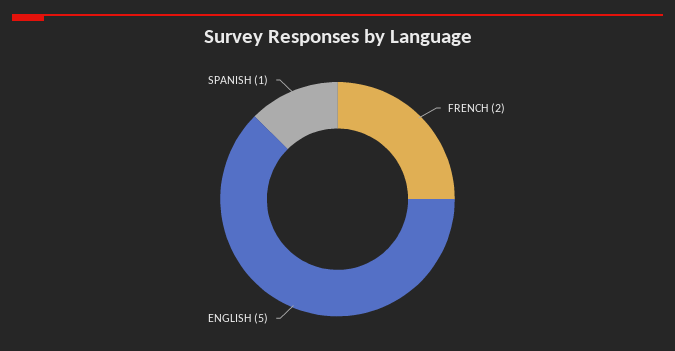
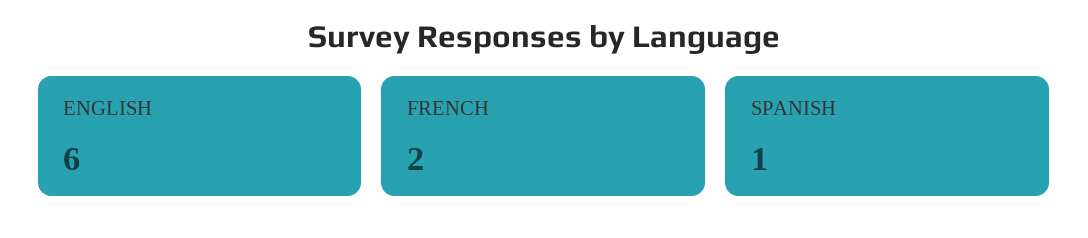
  {
    "FRENCH": 2,
-   "ENGLISH": 5,
+   "ENGLISH": 6,
    "SPANISH": 1
  }

